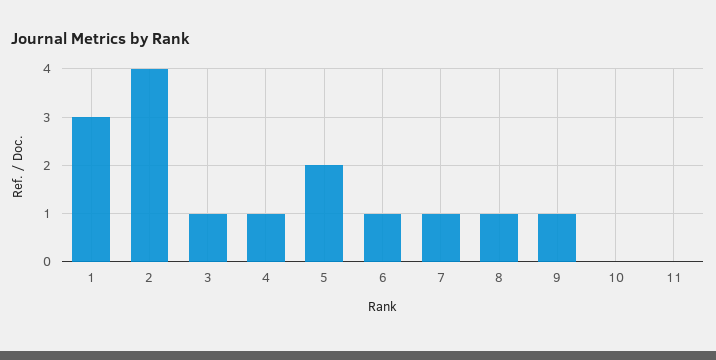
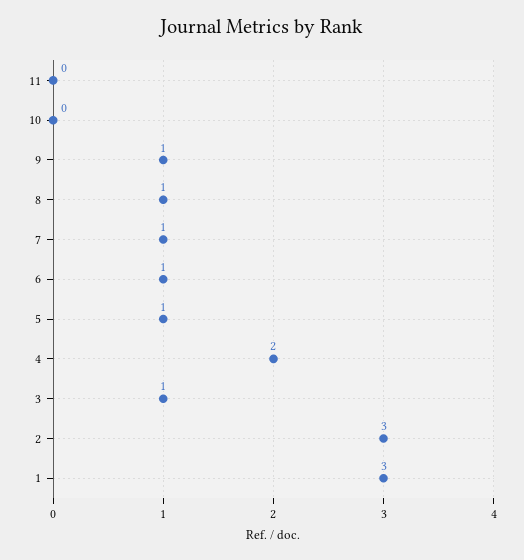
  {
    "1": 3,
-   "2": 4,
+   "2": 3,
    "3": 1,
-   "4": 1,
+   "4": 2,
-   "5": 2,
+   "5": 1,
    "6": 1,
    "7": 1,
    "8": 1,
    "9": 1,
    "10": 0,
    "11": 0
  }

